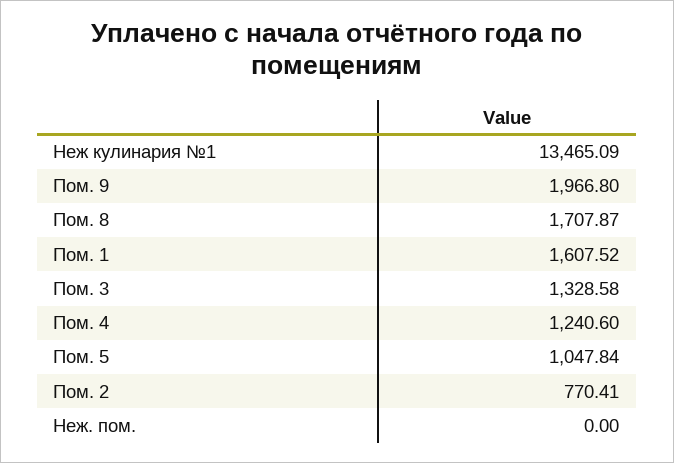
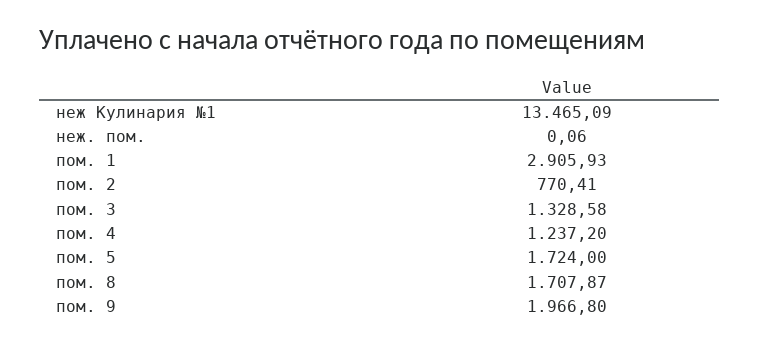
  {
    "Неж кулинария №1": 13465.09,
    "Пом. 9": 1966.8,
    "Пом. 8": 1707.87,
-   "Пом. 1": 1607.52,
+   "Пом. 1": 2905.93,
    "Пом. 3": 1328.58,
-   "Пом. 4": 1240.6,
+   "Пом. 4": 1237.2,
-   "Пом. 5": 1047.84,
+   "Пом. 5": 1724,
    "Пом. 2": 770.41,
-   "Неж. пом.": 0
+   "Неж. пом.": 0.06
  }

